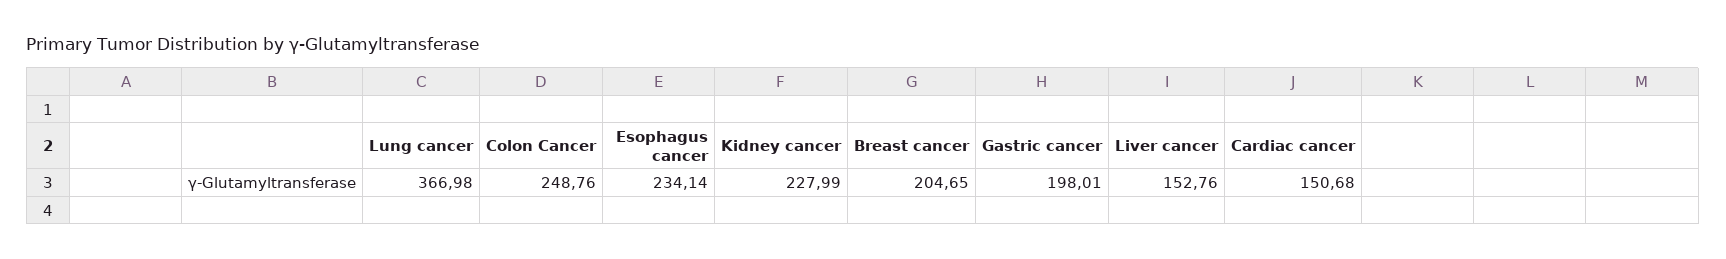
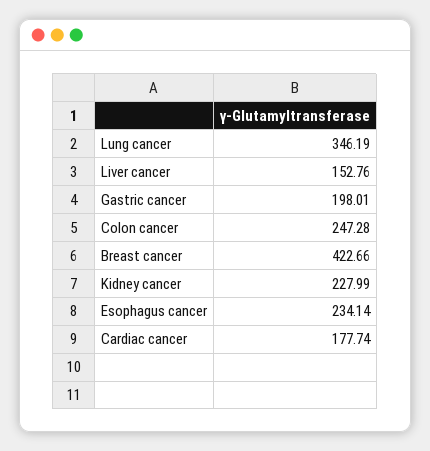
  {
-   "Lung cancer": 366.98,
+   "Lung cancer": 346.19,
-   "Colon Cancer": 248.76,
+   "Colon Cancer": 247.28,
    "Esophagus cancer": 234.14,
    "Kidney cancer": 227.99,
-   "Breast cancer": 204.65,
+   "Breast cancer": 422.66,
    "Gastric cancer": 198.01,
    "Liver cancer": 152.76,
-   "Cardiac cancer": 150.68
+   "Cardiac cancer": 177.74
  }

